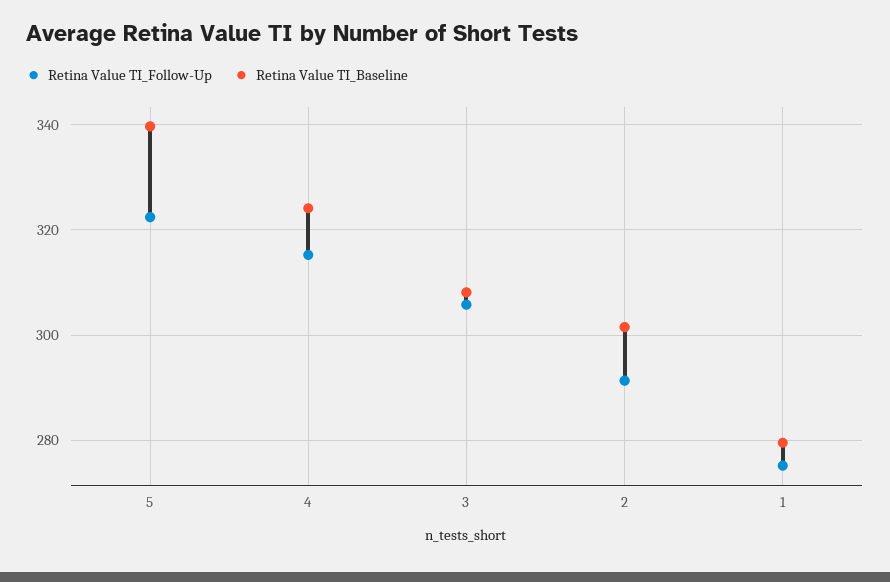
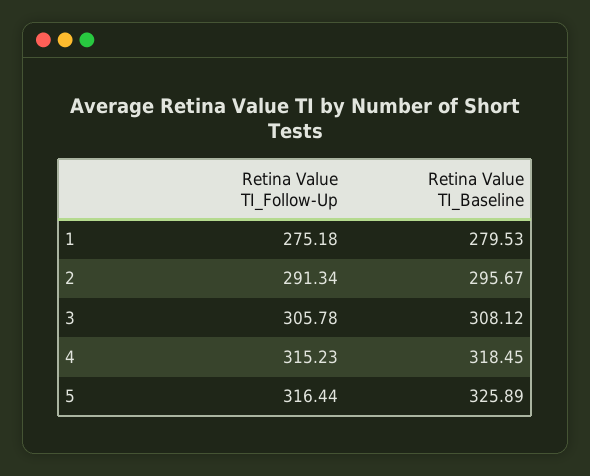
  {
    "Retina Value TI_Follow-Up": {
-     "5": 322,
+     "5": 316.44,
      "4": 315.23,
      "3": 305.78,
      "2": 291.34,
      "1": 275.18
    },
    "Retina Value TI_Baseline": {
-     "5": 340,
+     "5": 325.89,
-     "4": 324,
+     "4": 318.45,
      "3": 308.12,
-     "2": 302,
+     "2": 295.67,
      "1": 279.53
    }
  }

